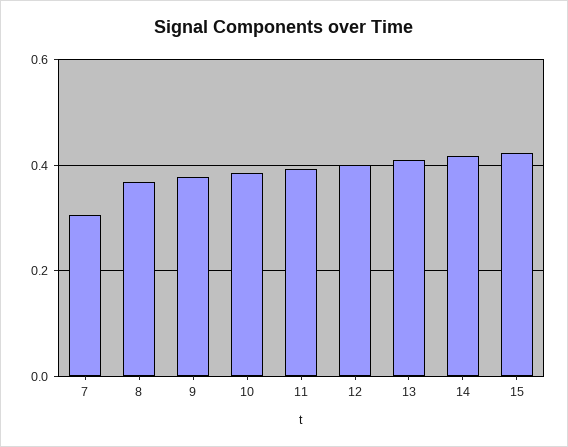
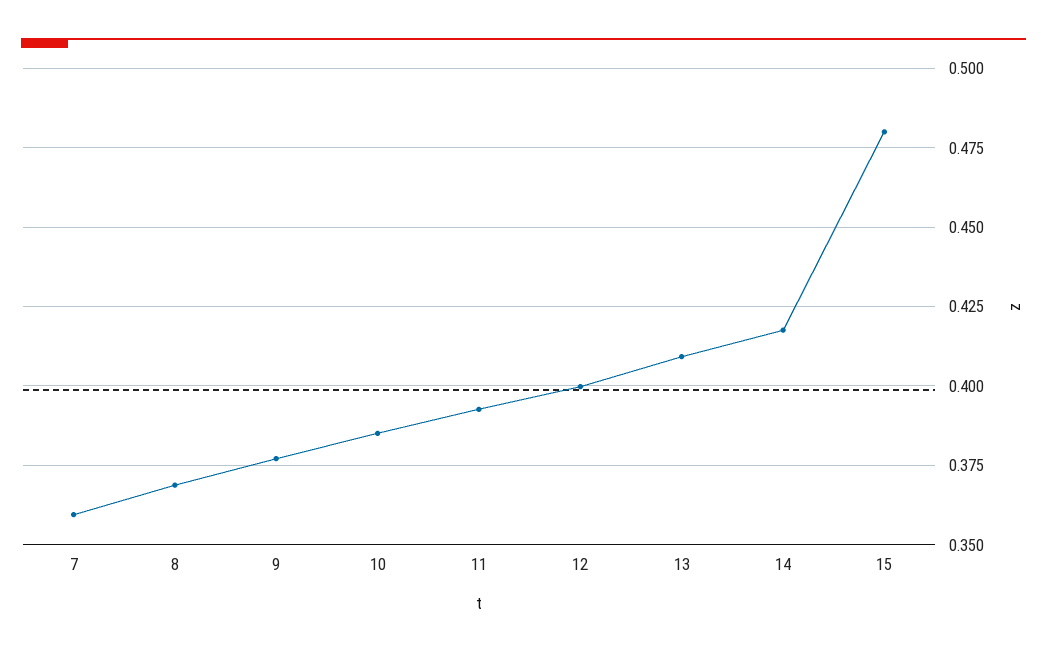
  {
-   "7": 0.3,
+   "7": 0.36,
    "8": 0.37,
    "9": 0.3775,
    "10": 0.385,
    "11": 0.3925,
    "12": 0.4,
    "13": 0.41,
    "14": 0.4175,
-   "15": 0.42
+   "15": 0.48
  }

